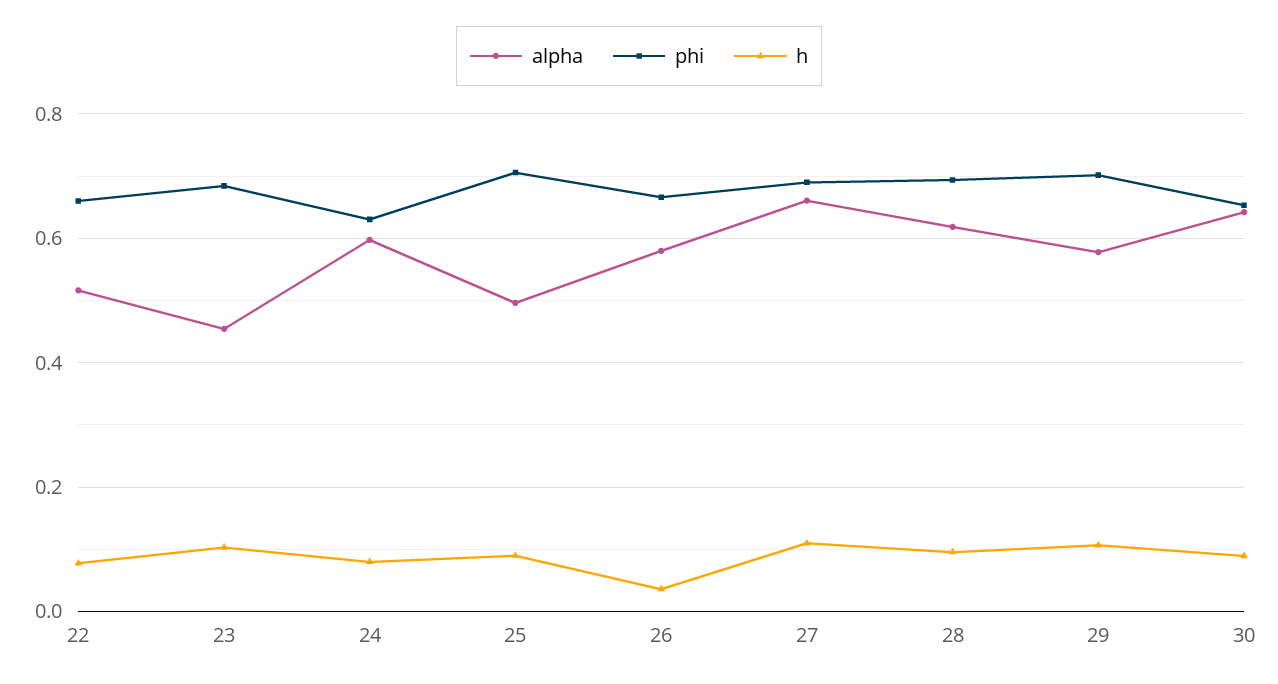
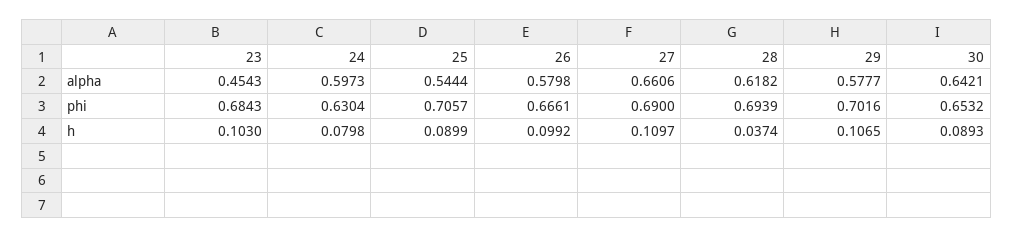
  {
    "alpha": {
-     "22": 0.52,
      "23": 0.4543,
      "24": 0.5973,
-     "25": 0.5,
+     "25": 0.5444,
      "26": 0.5798,
      "27": 0.6606,
      "28": 0.6182,
      "29": 0.5777,
      "30": 0.6421
    },
    "phi": {
-     "22": 0.66,
      "23": 0.6843,
      "24": 0.6304,
      "25": 0.7057,
      "26": 0.6661,
      "27": 0.69,
      "28": 0.6939,
      "29": 0.7016,
      "30": 0.6532
    },
    "h": {
-     "22": 0.08,
      "23": 0.103,
      "24": 0.0798,
      "25": 0.0899,
-     "26": 0.04,
+     "26": 0.0992,
      "27": 0.1097,
-     "28": 0.1,
+     "28": 0.0374,
      "29": 0.1065,
      "30": 0.0893
    }
  }

